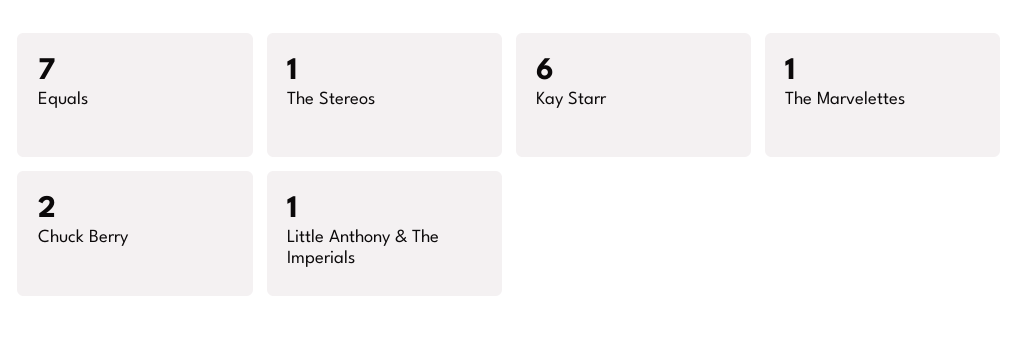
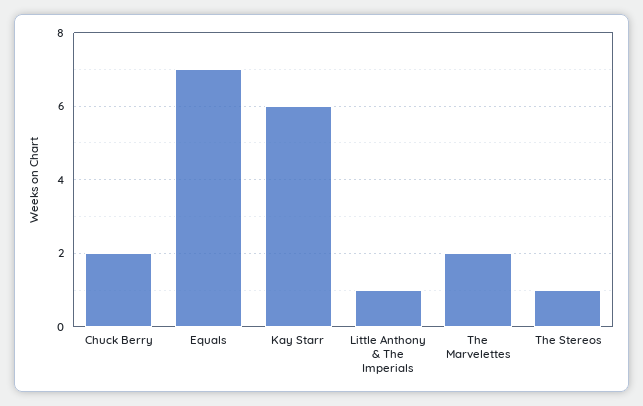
  {
    "Equals": 7,
    "The Stereos": 1,
    "Kay Starr": 6,
-   "The Marvelettes": 1,
+   "The Marvelettes": 2,
    "Chuck Berry": 2,
    "Little Anthony & The Imperials": 1
  }

